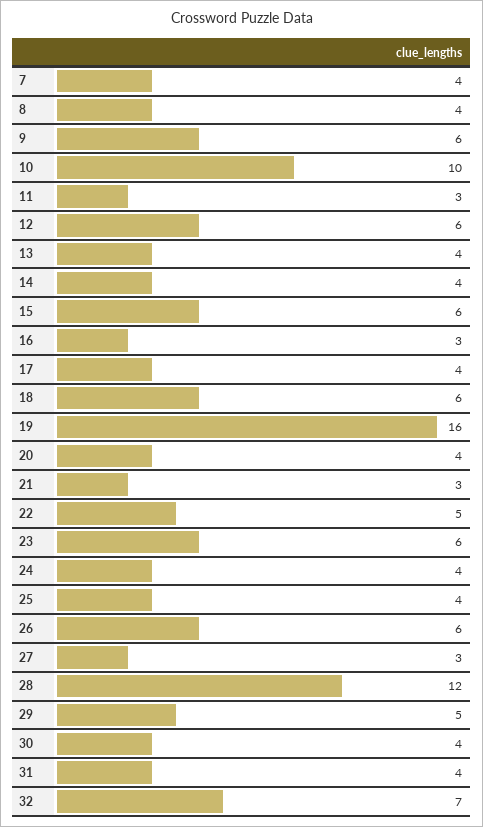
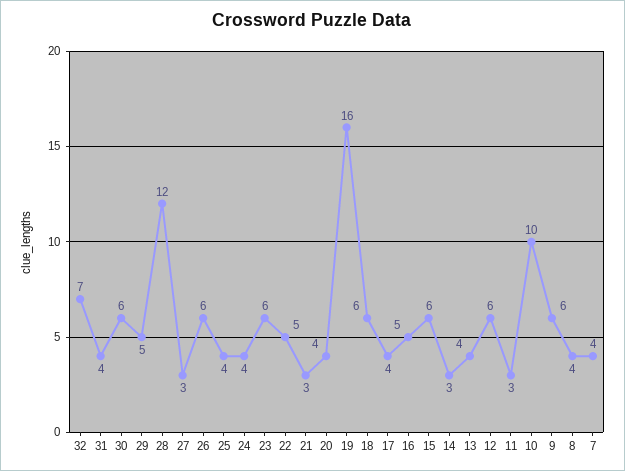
  {
    "7": 4,
    "8": 4,
    "9": 6,
    "10": 10,
    "11": 3,
    "12": 6,
    "13": 4,
-   "14": 4,
+   "14": 3,
    "15": 6,
-   "16": 3,
+   "16": 5,
    "17": 4,
    "18": 6,
    "19": 16,
    "20": 4,
    "21": 3,
    "22": 5,
    "23": 6,
    "24": 4,
    "25": 4,
    "26": 6,
    "27": 3,
    "28": 12,
    "29": 5,
-   "30": 4,
+   "30": 6,
    "31": 4,
    "32": 7
  }

